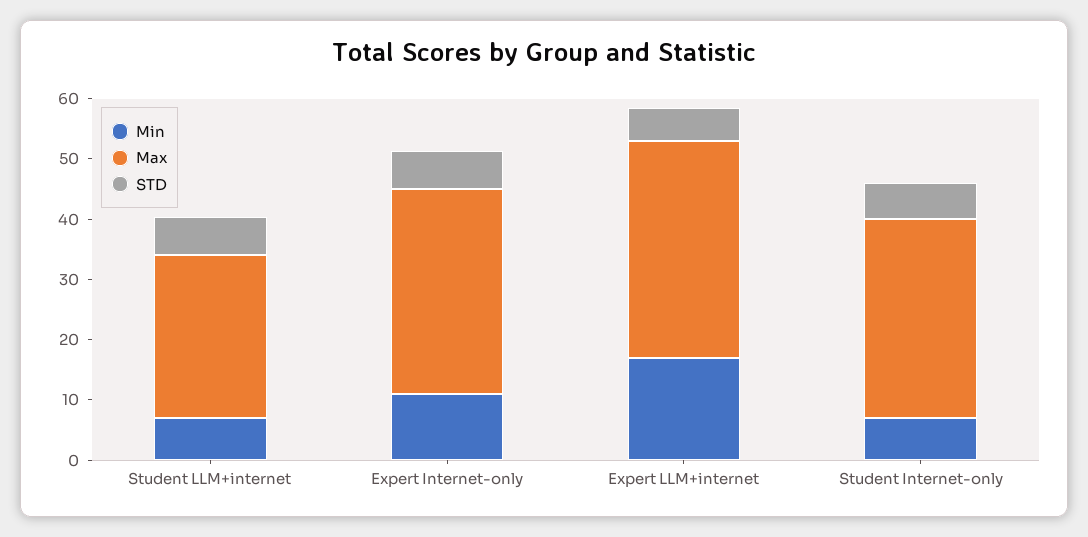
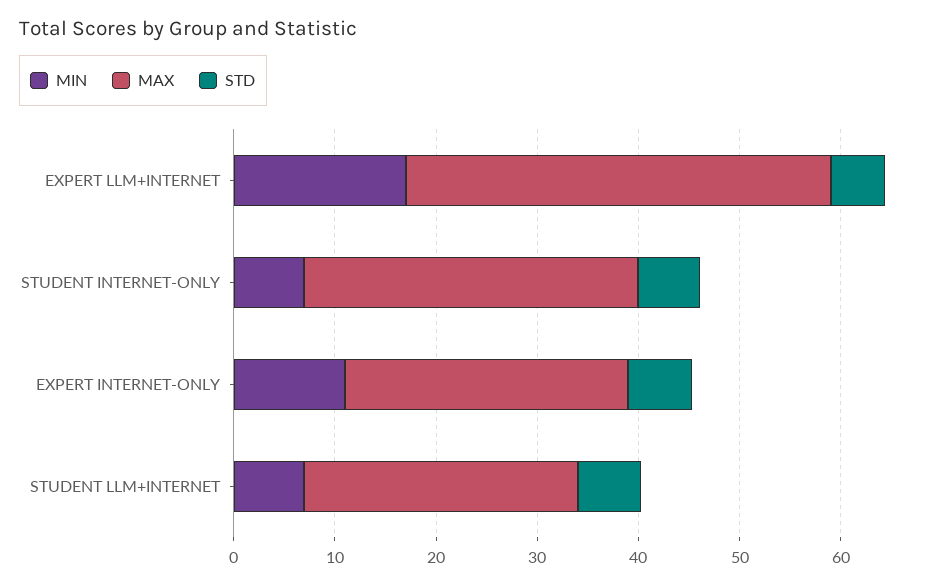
  {
    "Min": {
      "Student LLM+internet": 8,
      "Expert Internet-only": 12,
      "Expert LLM+internet": 18,
      "Student Internet-only": 8
    },
    "Max": {
      "Student LLM+internet": 28,
-     "Expert Internet-only": 34,
+     "Expert Internet-only": 28,
-     "Expert LLM+internet": 36,
+     "Expert LLM+internet": 42,
      "Student Internet-only": 34
    },
    "STD": {
      "Student LLM+internet": 6,
      "Expert Internet-only": 6,
      "Expert LLM+internet": 6,
      "Student Internet-only": 6
    }
  }

